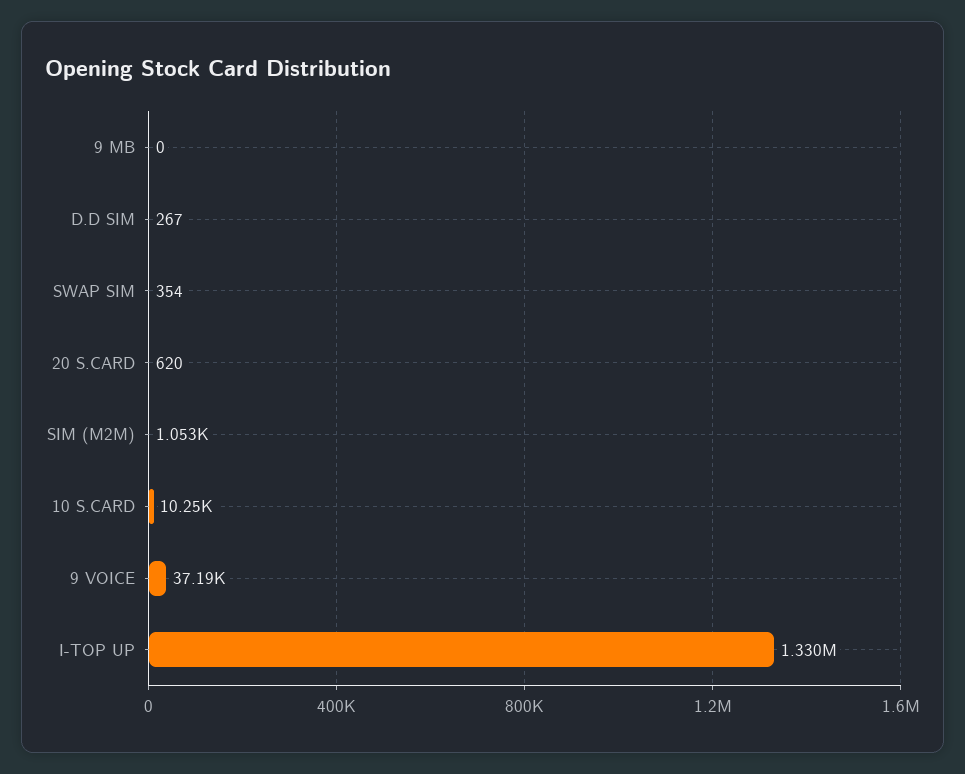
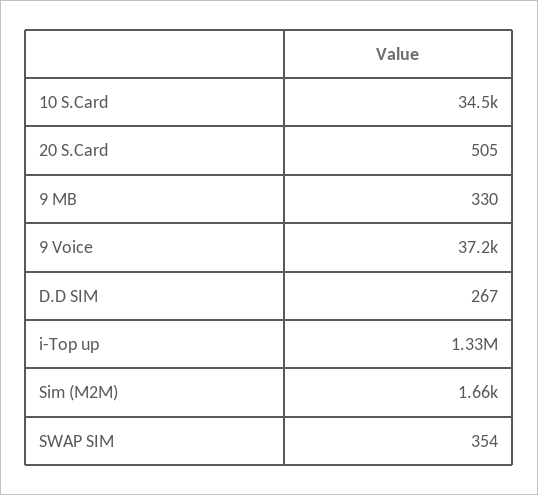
  {
-   "9 MB": 0,
+   "9 MB": 330,
    "D.D SIM": 267,
    "SWAP SIM": 354,
-   "20 S.CARD": 620,
+   "20 S.CARD": 505,
-   "SIM (M2M)": 1053,
+   "SIM (M2M)": 1660,
-   "10 S.CARD": 10250,
+   "10 S.CARD": 34500,
    "9 VOICE": 37190,
    "I-TOP UP": 1330000
  }

